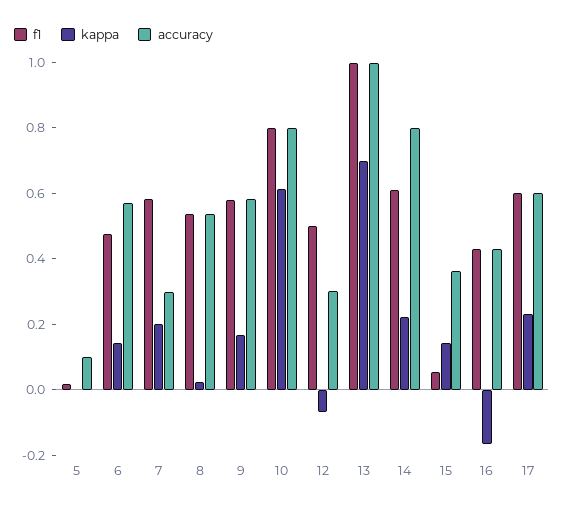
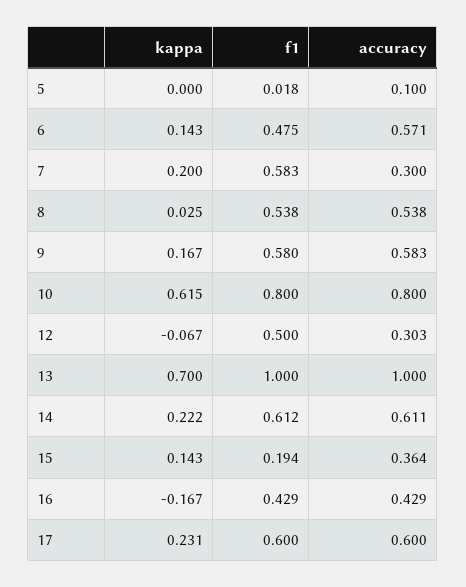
  {
    "f1": {
      "5": 0.018,
      "6": 0.475,
      "7": 0.583,
      "8": 0.538,
      "9": 0.58,
      "10": 0.8,
      "12": 0.5,
      "13": 1,
      "14": 0.612,
-     "15": 0.05,
+     "15": 0.194,
      "16": 0.429,
      "17": 0.6
    },
    "kappa": {
      "5": 0,
      "6": 0.143,
      "7": 0.2,
      "8": 0.025,
      "9": 0.167,
      "10": 0.615,
      "12": -0.067,
      "13": 0.7,
      "14": 0.222,
      "15": 0.143,
      "16": -0.167,
      "17": 0.231
    },
    "accuracy": {
      "5": 0.1,
      "6": 0.571,
      "7": 0.3,
      "8": 0.538,
      "9": 0.583,
      "10": 0.8,
      "12": 0.303,
      "13": 1,
-     "14": 0.8,
+     "14": 0.611,
      "15": 0.364,
      "16": 0.429,
      "17": 0.6
    }
  }

